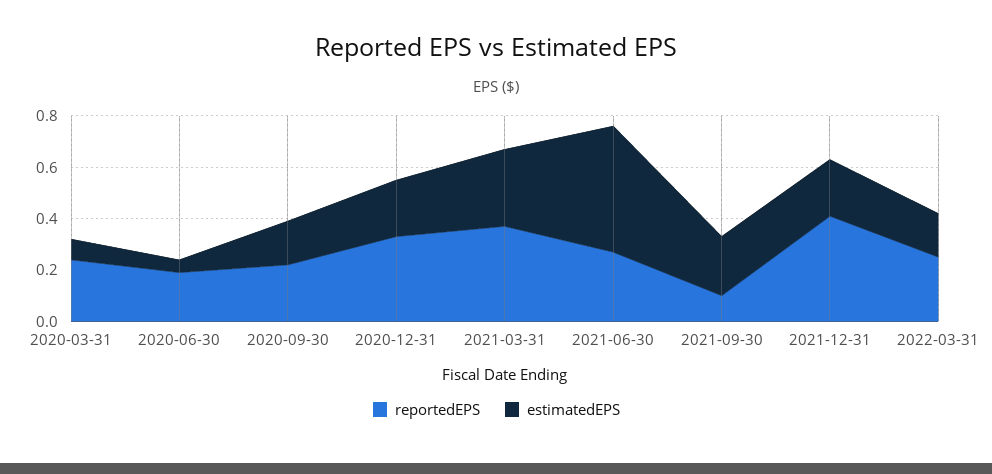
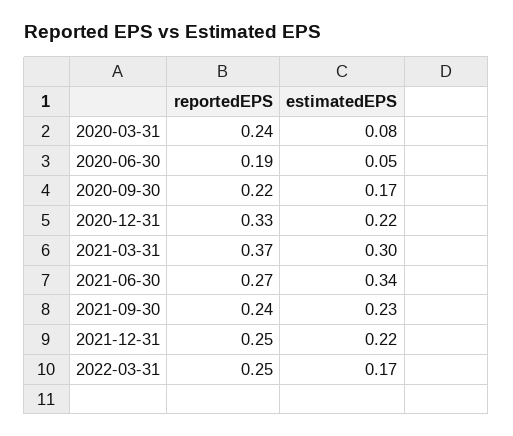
  {
    "reportedEPS": {
      "2020-03-31": 0.24,
      "2020-06-30": 0.19,
      "2020-09-30": 0.22,
      "2020-12-31": 0.33,
      "2021-03-31": 0.37,
      "2021-06-30": 0.27,
-     "2021-09-30": 0.1,
+     "2021-09-30": 0.24,
-     "2021-12-31": 0.4,
+     "2021-12-31": 0.25,
      "2022-03-31": 0.25
    },
    "estimatedEPS": {
      "2020-03-31": 0.08,
      "2020-06-30": 0.05,
      "2020-09-30": 0.17,
      "2020-12-31": 0.22,
      "2021-03-31": 0.3,
-     "2021-06-30": 0.5,
+     "2021-06-30": 0.34,
      "2021-09-30": 0.23,
      "2021-12-31": 0.22,
      "2022-03-31": 0.17
    }
  }

